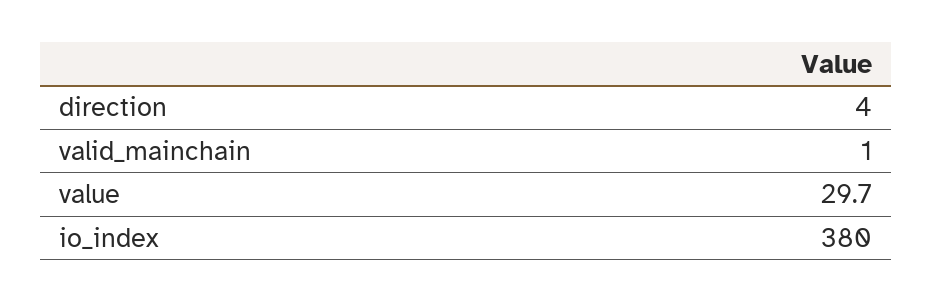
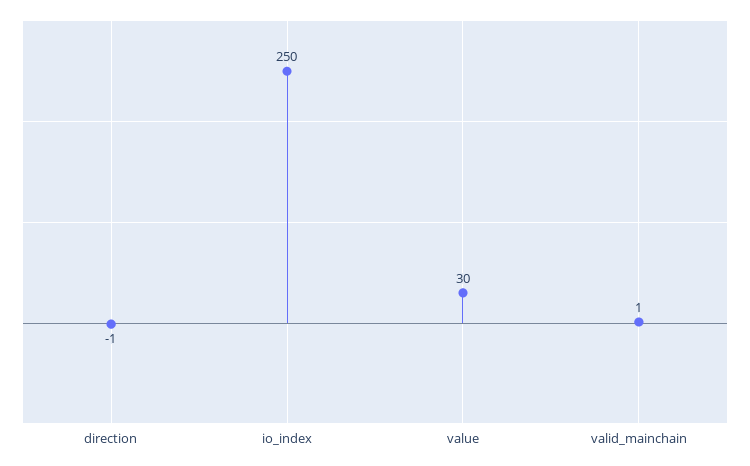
  {
-   "direction": 4,
+   "direction": -1,
    "valid_mainchain": 1,
    "value": 29.7,
-   "io_index": 380
+   "io_index": 250
  }

